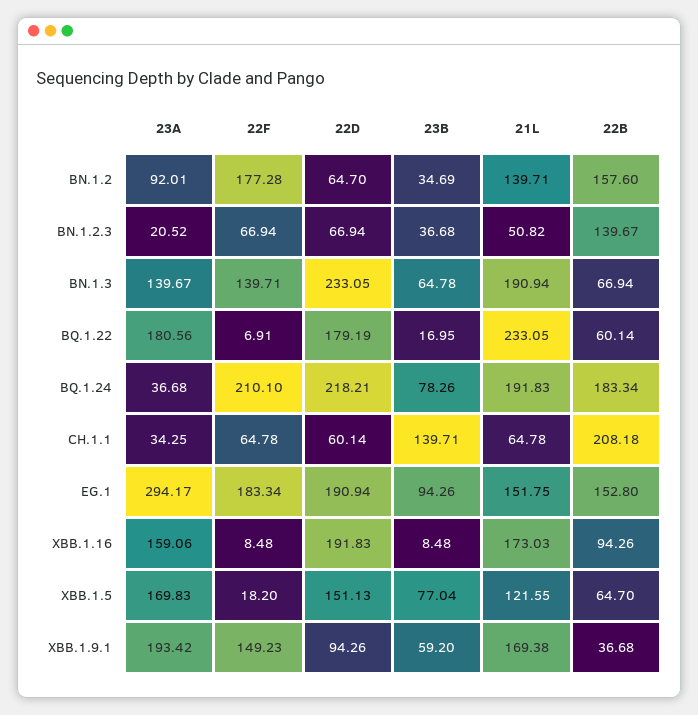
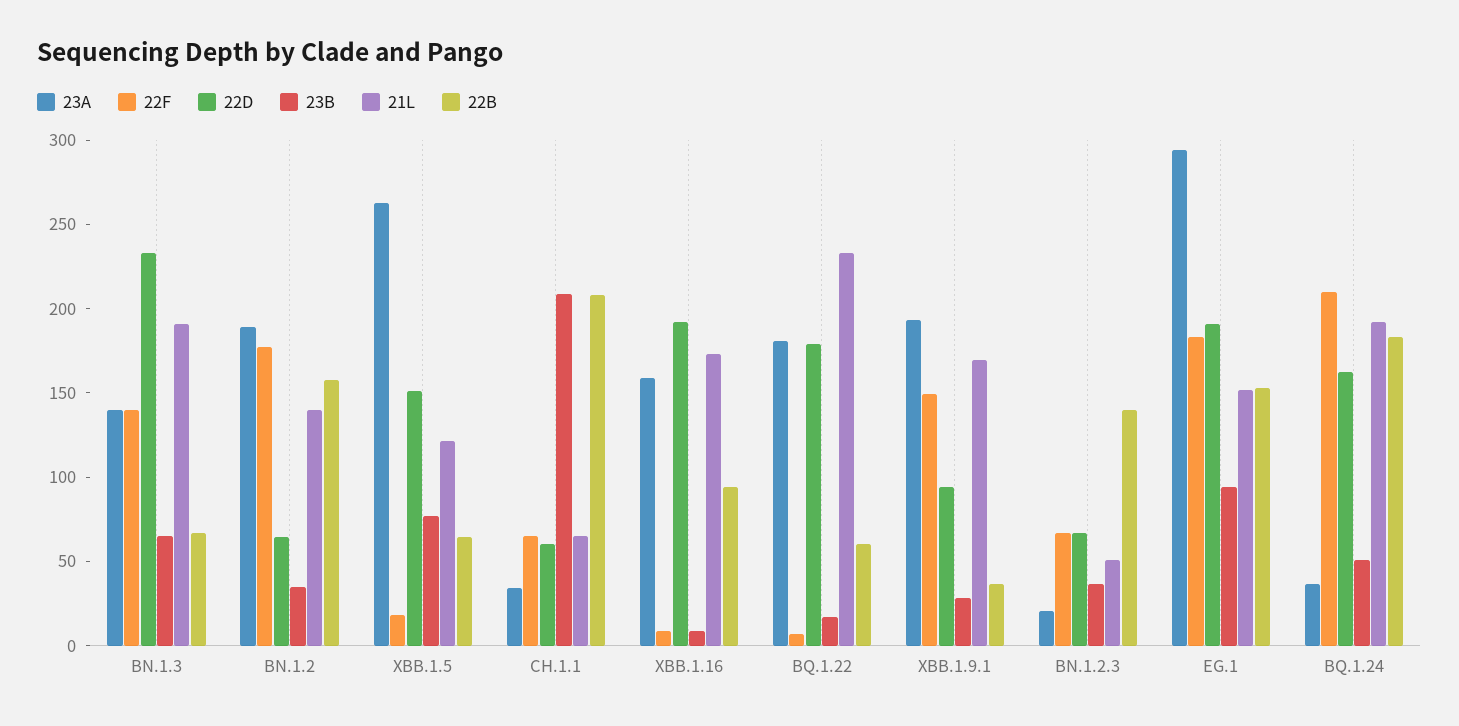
  {
    "23A": {
-     "BN.1.2": 92.01,
+     "BN.1.2": 190,
      "BN.1.2.3": 20.52,
      "BN.1.3": 139.67,
      "BQ.1.22": 180.56,
      "BQ.1.24": 36.68,
      "CH.1.1": 34.25,
      "EG.1": 294.17,
      "XBB.1.16": 159.06,
-     "XBB.1.5": 169.83,
+     "XBB.1.5": 260,
      "XBB.1.9.1": 193.42
    },
    "22F": {
      "BN.1.2": 177.28,
      "BN.1.2.3": 66.94,
      "BN.1.3": 139.71,
      "BQ.1.22": 6.91,
      "BQ.1.24": 210.1,
      "CH.1.1": 64.78,
      "EG.1": 183.34,
      "XBB.1.16": 8.48,
      "XBB.1.5": 18.2,
      "XBB.1.9.1": 149.23
    },
    "22D": {
      "BN.1.2": 64.7,
      "BN.1.2.3": 66.94,
      "BN.1.3": 233.05,
      "BQ.1.22": 179.19,
-     "BQ.1.24": 218.21,
+     "BQ.1.24": 160,
      "CH.1.1": 60.14,
      "EG.1": 190.94,
      "XBB.1.16": 191.83,
      "XBB.1.5": 151.13,
      "XBB.1.9.1": 94.26
    },
    "23B": {
      "BN.1.2": 34.69,
      "BN.1.2.3": 36.68,
      "BN.1.3": 64.78,
      "BQ.1.22": 16.95,
-     "BQ.1.24": 78.26,
+     "BQ.1.24": 50,
-     "CH.1.1": 139.71,
+     "CH.1.1": 210,
      "EG.1": 94.26,
      "XBB.1.16": 8.48,
      "XBB.1.5": 77.04,
-     "XBB.1.9.1": 59.2
+     "XBB.1.9.1": 30
    },
    "21L": {
      "BN.1.2": 139.71,
      "BN.1.2.3": 50.82,
      "BN.1.3": 190.94,
      "BQ.1.22": 233.05,
      "BQ.1.24": 191.83,
      "CH.1.1": 64.78,
      "EG.1": 151.75,
      "XBB.1.16": 173.03,
      "XBB.1.5": 121.55,
      "XBB.1.9.1": 169.38
    },
    "22B": {
      "BN.1.2": 157.6,
      "BN.1.2.3": 139.67,
      "BN.1.3": 66.94,
      "BQ.1.22": 60.14,
      "BQ.1.24": 183.34,
      "CH.1.1": 208.18,
      "EG.1": 152.8,
      "XBB.1.16": 94.26,
      "XBB.1.5": 64.7,
      "XBB.1.9.1": 36.68
    }
  }

